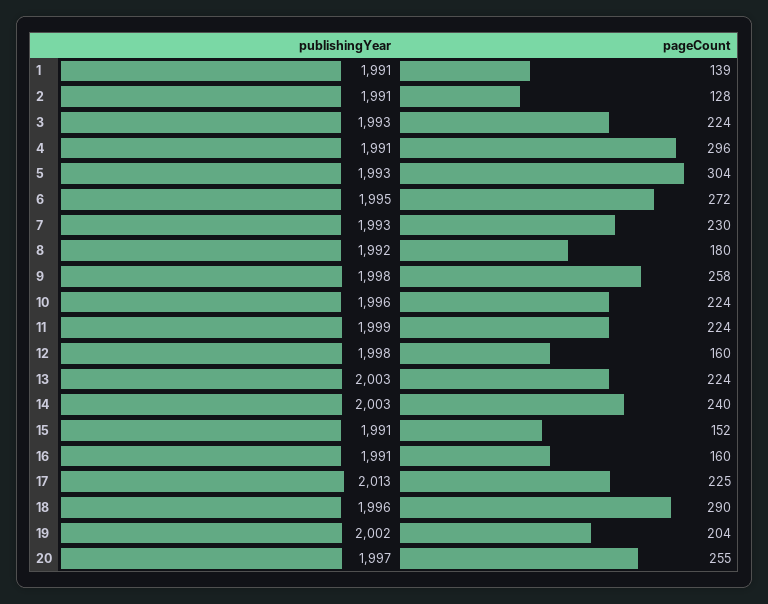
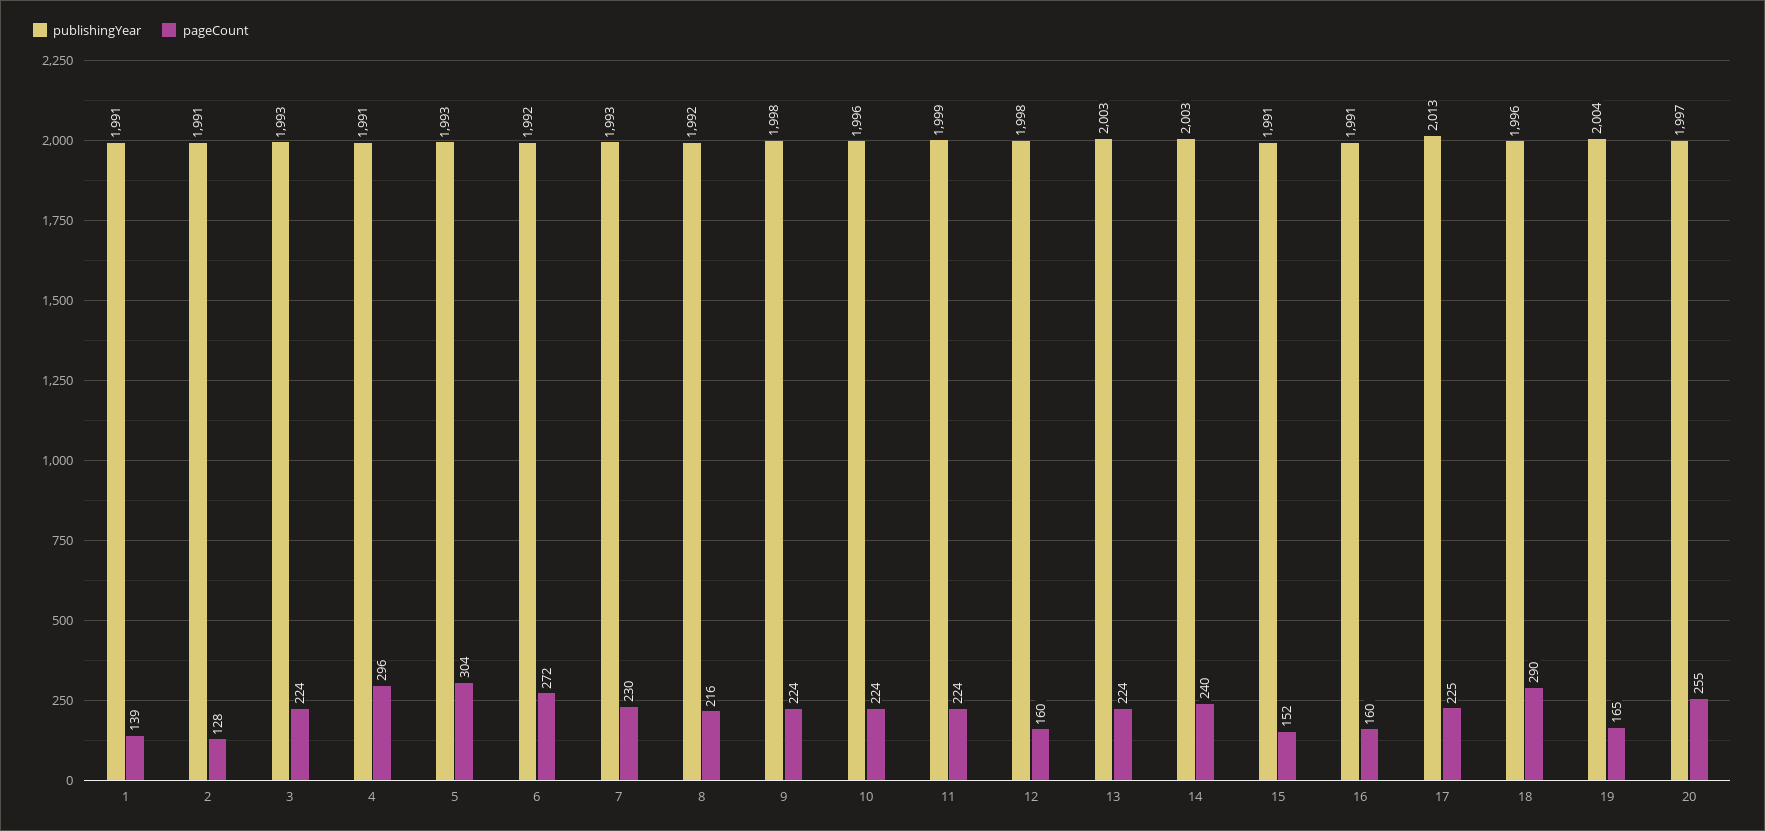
  {
    "publishingYear": {
      "1": 1991,
      "2": 1991,
      "3": 1993,
      "4": 1991,
      "5": 1993,
-     "6": 1995,
+     "6": 1992,
      "7": 1993,
      "8": 1992,
      "9": 1998,
      "10": 1996,
      "11": 1999,
      "12": 1998,
      "13": 2003,
      "14": 2003,
      "15": 1991,
      "16": 1991,
      "17": 2013,
      "18": 1996,
-     "19": 2002,
+     "19": 2004,
      "20": 1997
    },
    "pageCount": {
      "1": 139,
      "2": 128,
      "3": 224,
      "4": 296,
      "5": 304,
      "6": 272,
      "7": 230,
-     "8": 180,
+     "8": 216,
-     "9": 258,
+     "9": 224,
      "10": 224,
      "11": 224,
      "12": 160,
      "13": 224,
      "14": 240,
      "15": 152,
      "16": 160,
      "17": 225,
      "18": 290,
-     "19": 204,
+     "19": 165,
      "20": 255
    }
  }

